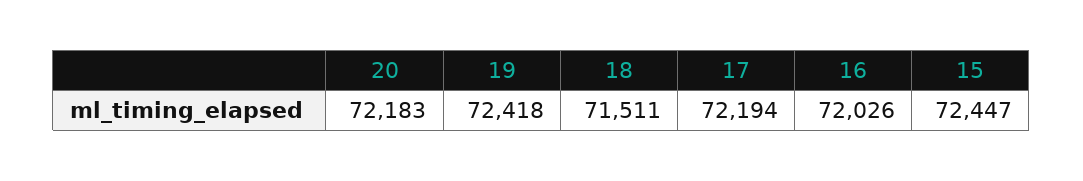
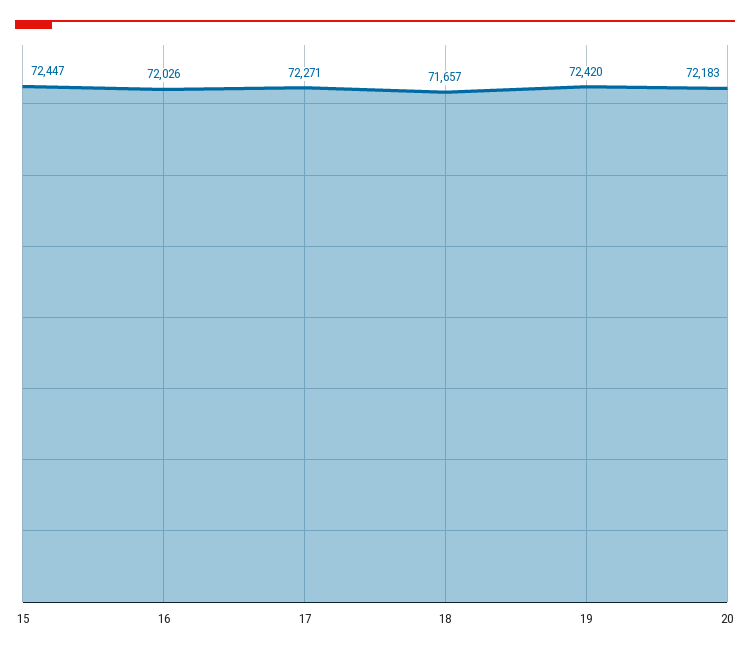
  {
    "20": 72183,
-   "19": 72418,
+   "19": 72420,
-   "18": 71511,
+   "18": 71657,
-   "17": 72194,
+   "17": 72271,
    "16": 72026,
    "15": 72447
  }

